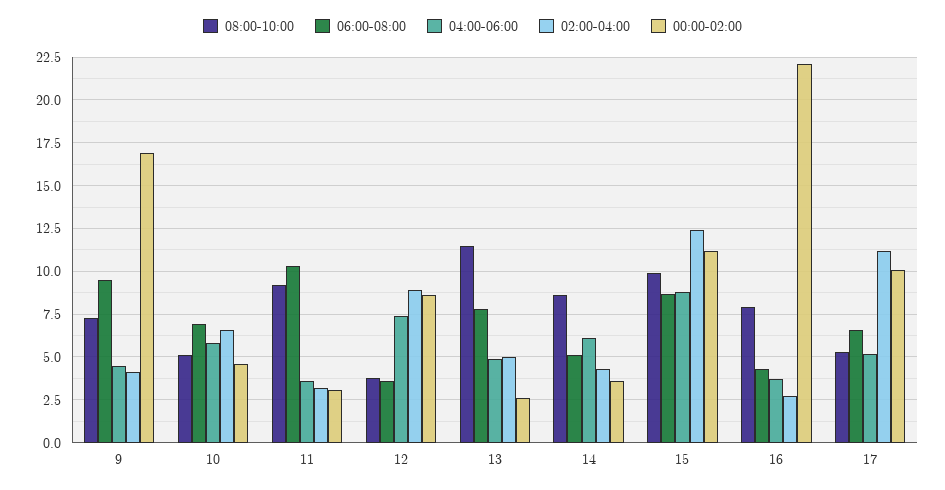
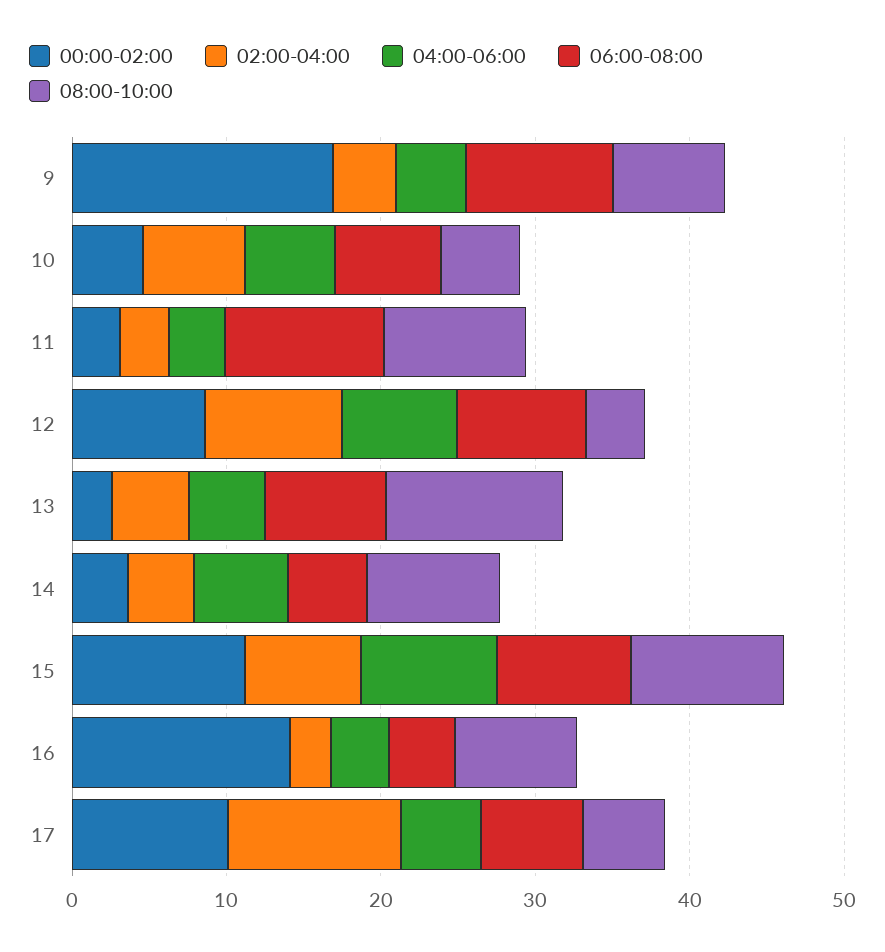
  {
    "08:00-10:00": {
      "9": 7.5,
      "10": 5,
      "11": 9,
      "12": 4,
      "13": 11.5,
      "14": 8.5,
      "15": 10,
      "16": 8,
      "17": 5.5
    },
    "06:00-08:00": {
      "9": 9.5,
      "10": 7,
      "11": 10.5,
-     "12": 3.5,
+     "12": 8,
      "13": 8,
      "14": 5,
      "15": 8.5,
      "16": 4.5,
      "17": 6.5
    },
    "04:00-06:00": {
      "9": 4.5,
      "10": 6,
      "11": 3.5,
      "12": 7.5,
      "13": 5,
      "14": 6,
      "15": 9,
      "16": 3.5,
      "17": 5
    },
    "02:00-04:00": {
      "9": 4,
      "10": 6.5,
      "11": 3,
      "12": 9,
      "13": 5,
      "14": 4.5,
-     "15": 12.5,
+     "15": 8,
      "16": 2.5,
      "17": 11
    },
    "00:00-02:00": {
      "9": 17,
      "10": 4.5,
      "11": 3,
      "12": 8.5,
      "13": 2.5,
      "14": 3.5,
      "15": 11,
-     "16": 22,
+     "16": 14,
      "17": 10
    }
  }

